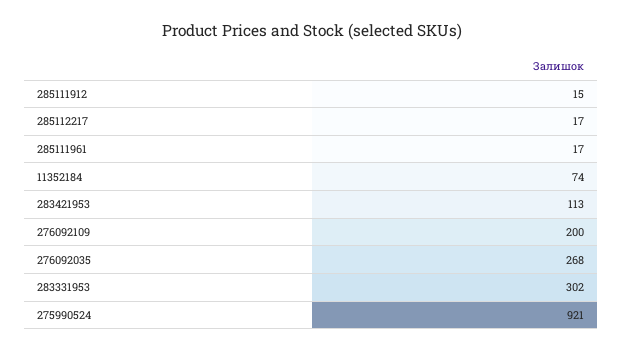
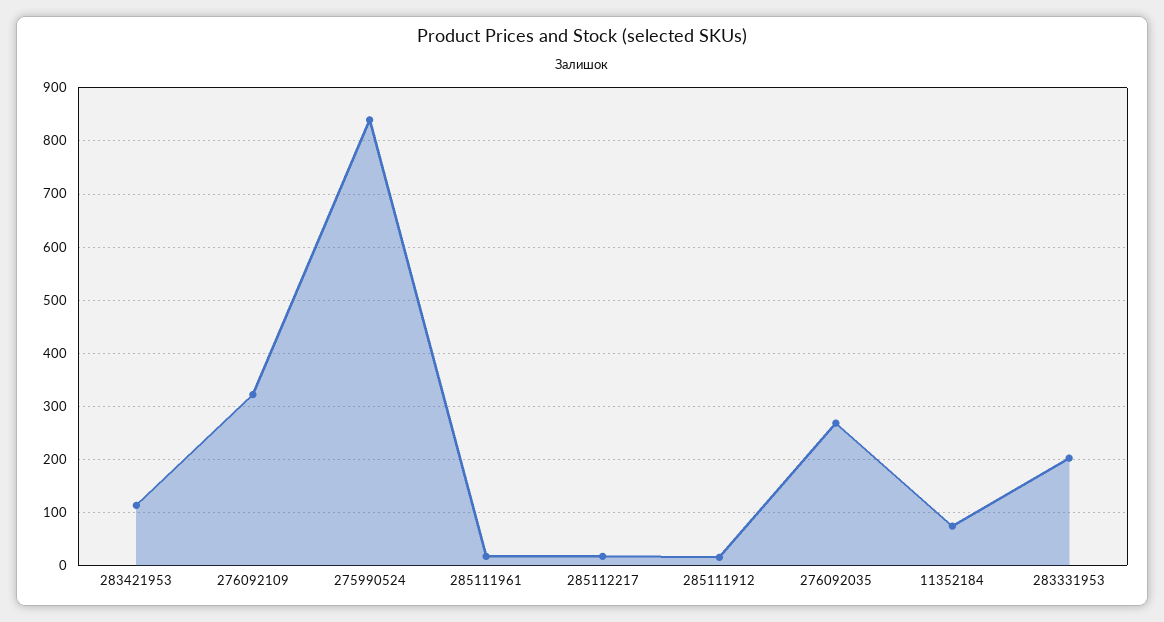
  {
    "285111912": 15,
    "285112217": 17,
    "285111961": 17,
    "11352184": 74,
    "283421953": 113,
-   "276092109": 200,
+   "276092109": 320,
    "276092035": 268,
-   "283331953": 302,
+   "283331953": 200,
-   "275990524": 921
+   "275990524": 840
  }

